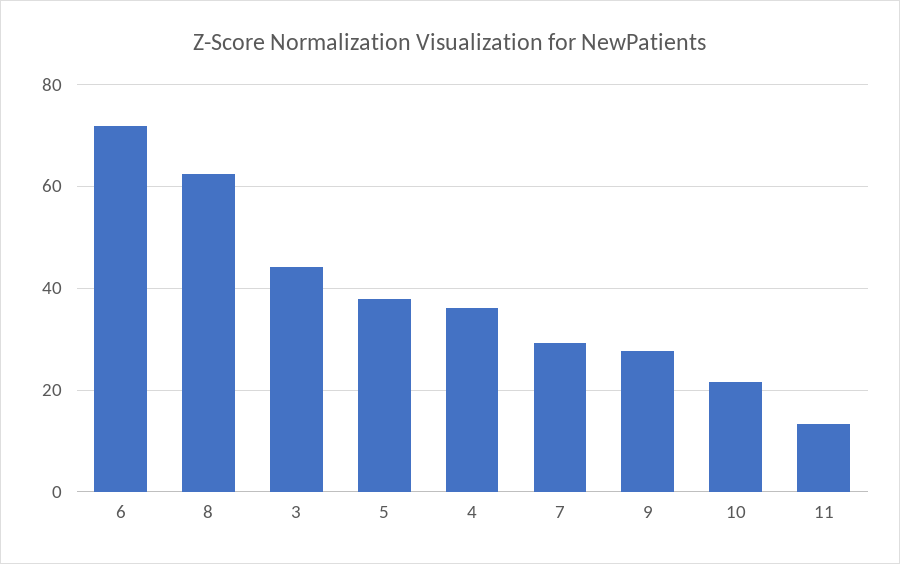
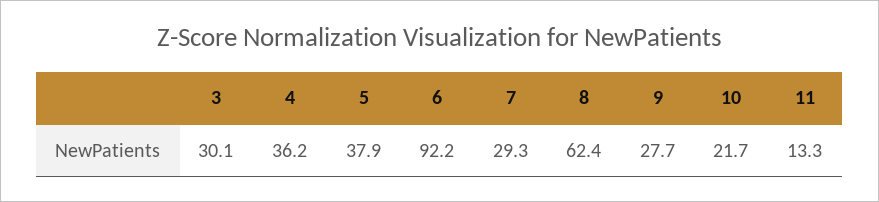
  {
-   "6": 72,
+   "6": 92.2,
    "8": 62.4,
-   "3": 44,
+   "3": 30.1,
    "5": 37.9,
    "4": 36.2,
    "7": 29.3,
    "9": 27.7,
    "10": 21.7,
    "11": 13.3
  }

